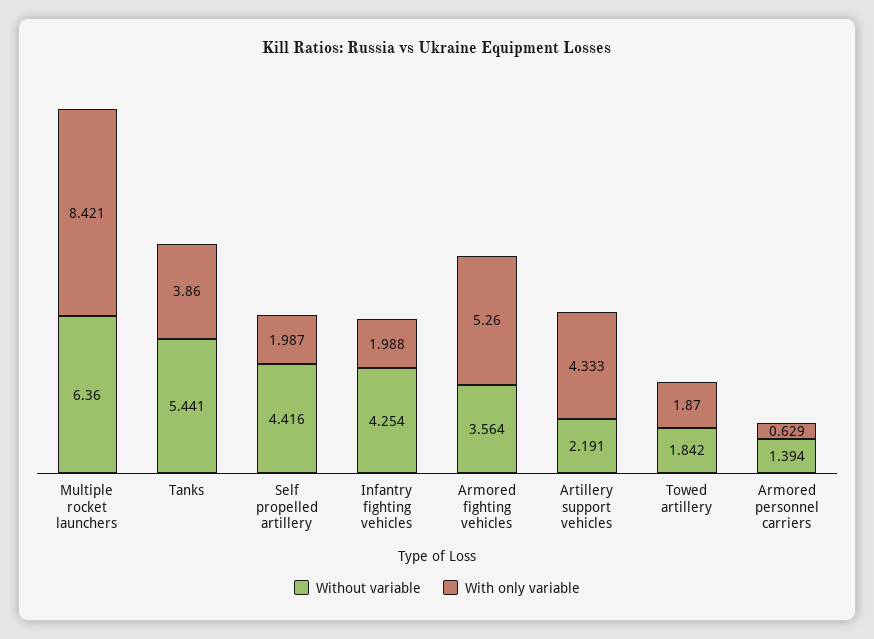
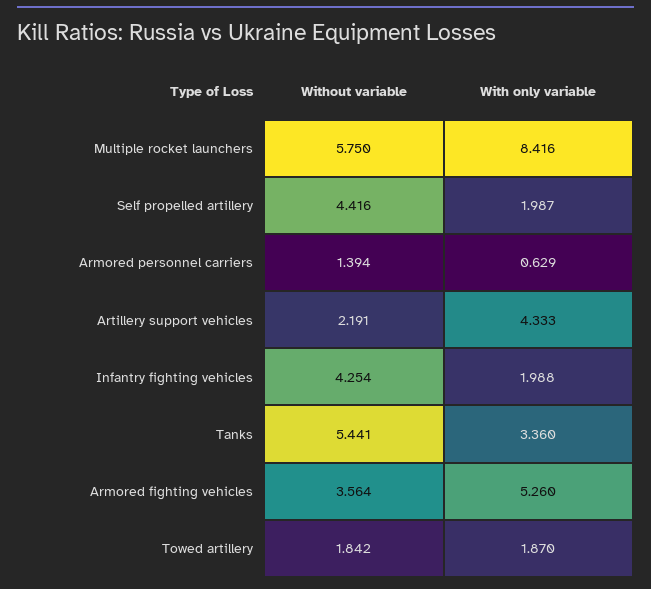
  {
    "Without variable": {
-     "Multiple rocket launchers": 6.36,
+     "Multiple rocket launchers": 5.75,
      "Tanks": 5.441,
      "Self propelled artillery": 4.416,
      "Infantry fighting vehicles": 4.254,
      "Armored fighting vehicles": 3.564,
      "Artillery support vehicles": 2.191,
      "Towed artillery": 1.842,
      "Armored personnel carriers": 1.394
    },
    "With only variable": {
-     "Multiple rocket launchers": 8.421,
+     "Multiple rocket launchers": 8.416,
-     "Tanks": 3.86,
+     "Tanks": 3.36,
      "Self propelled artillery": 1.987,
      "Infantry fighting vehicles": 1.988,
      "Armored fighting vehicles": 5.26,
      "Artillery support vehicles": 4.333,
      "Towed artillery": 1.87,
      "Armored personnel carriers": 0.629
    }
  }

